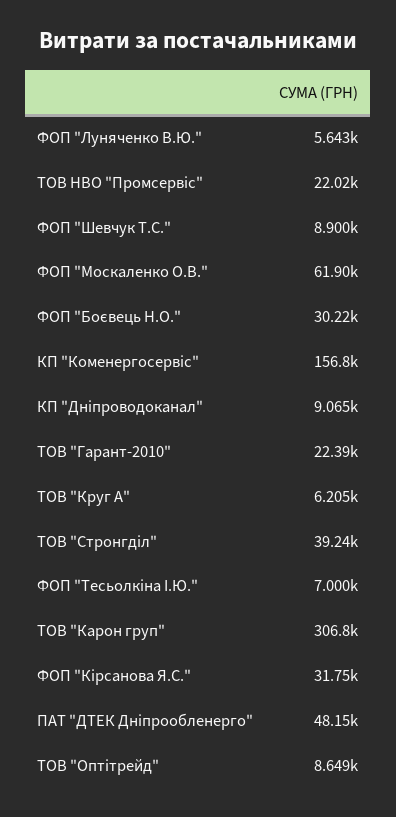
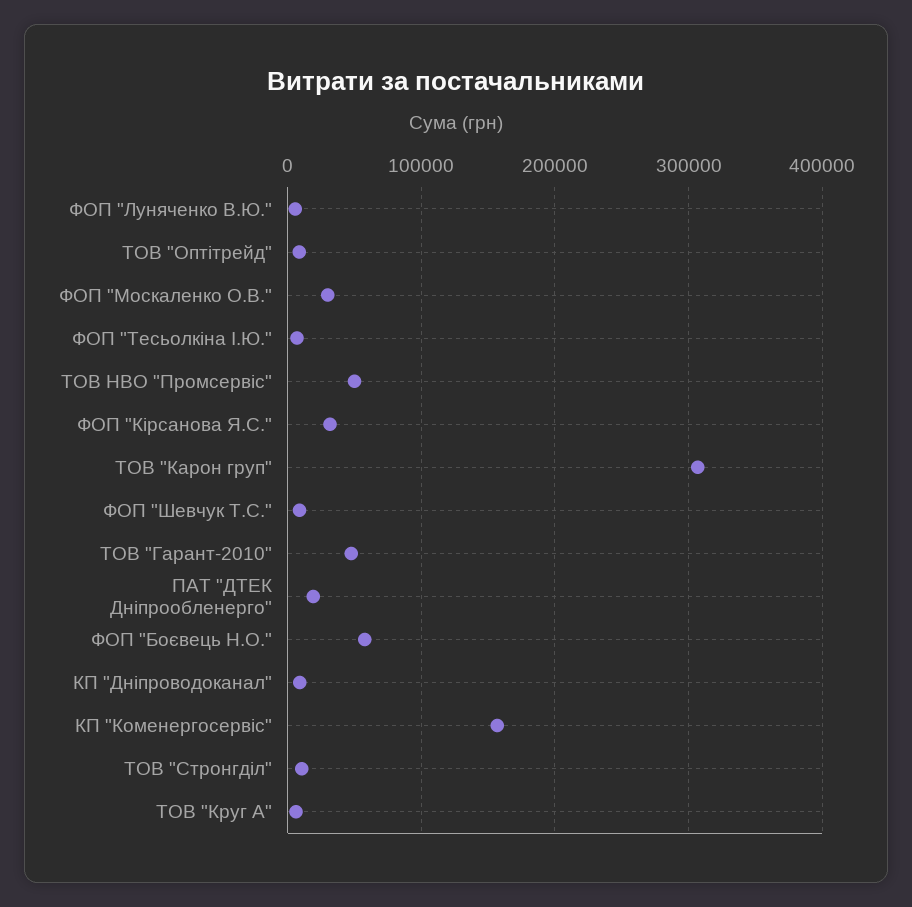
  {
    "ФОП \"Луняченко В.Ю.\"": 5643,
-   "ТОВ НВО \"Промсервіс\"": 22020,
+   "ТОВ НВО \"Промсервіс\"": 50000,
    "ФОП \"Шевчук Т.С.\"": 8900,
-   "ФОП \"Москаленко О.В.\"": 61900,
+   "ФОП \"Москаленко О.В.\"": 30000,
-   "ФОП \"Боєвець Н.О.\"": 30220,
+   "ФОП \"Боєвець Н.О.\"": 60000,
    "КП \"Коменергосервіс\"": 156800,
    "КП \"Дніпроводоканал\"": 9065,
-   "ТОВ \"Гарант-2010\"": 22390,
+   "ТОВ \"Гарант-2010\"": 50000,
    "ТОВ \"Круг А\"": 6205,
-   "ТОВ \"Стронгділ\"": 39240,
+   "ТОВ \"Стронгділ\"": 10000,
    "ФОП \"Тесьолкіна І.Ю.\"": 7000,
    "ТОВ \"Карон груп\"": 306800,
    "ФОП \"Кірсанова Я.С.\"": 31750,
-   "ПАТ \"ДТЕК Дніпрообленерго\"": 48150,
+   "ПАТ \"ДТЕК Дніпрообленерго\"": 20000,
    "ТОВ \"Оптітрейд\"": 8649
  }

